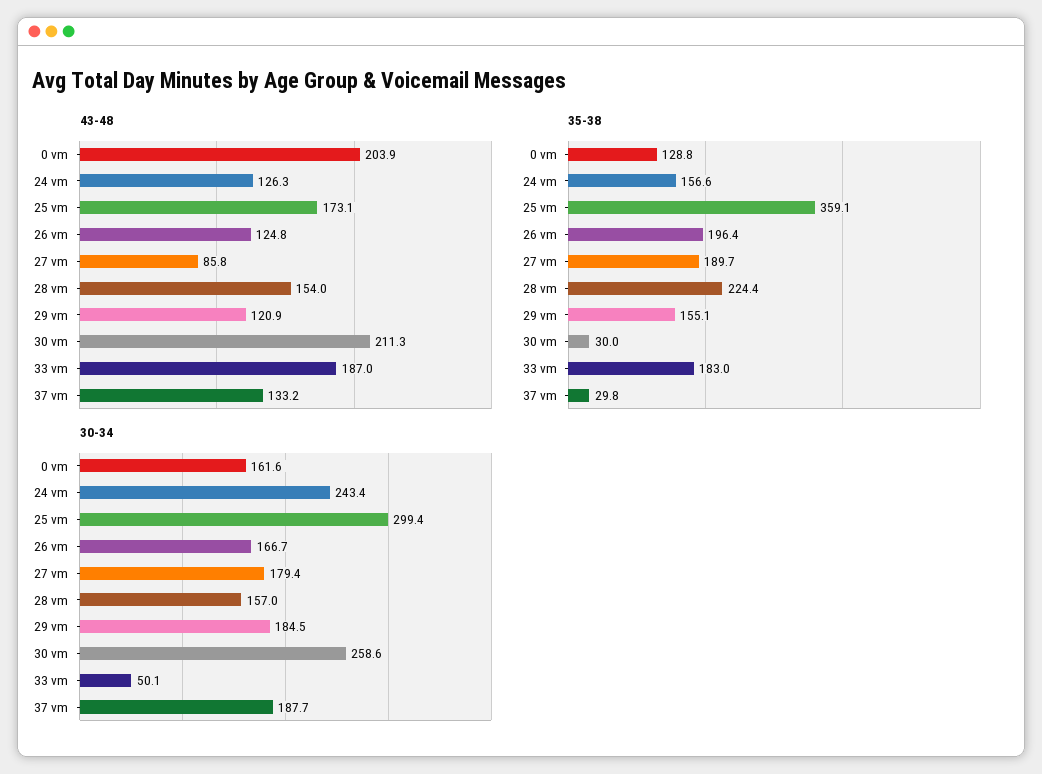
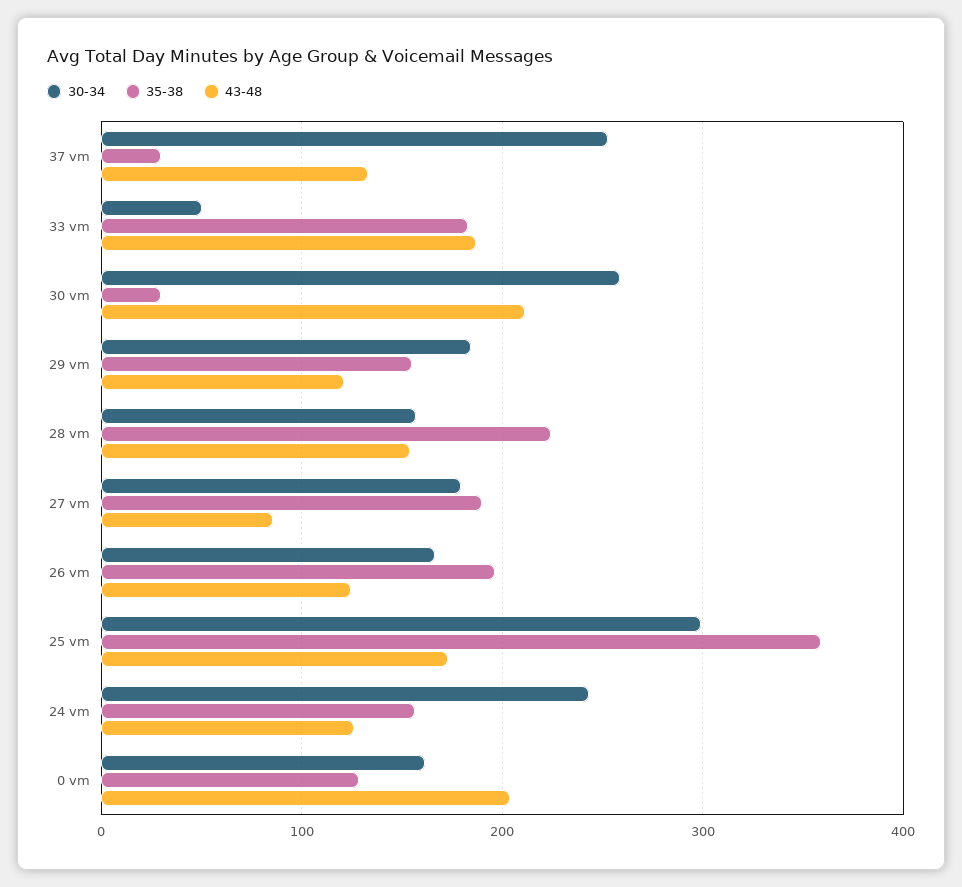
  {
    "43-48": {
      "0 vm": 203.9,
      "24 vm": 126.3,
      "25 vm": 173.1,
      "26 vm": 124.8,
      "27 vm": 85.8,
      "28 vm": 154,
      "29 vm": 120.9,
      "30 vm": 211.3,
      "33 vm": 187,
      "37 vm": 133.2
    },
    "35-38": {
      "0 vm": 128.8,
      "24 vm": 156.6,
      "25 vm": 359.1,
      "26 vm": 196.4,
      "27 vm": 189.7,
      "28 vm": 224.4,
      "29 vm": 155.1,
      "30 vm": 30,
      "33 vm": 183,
      "37 vm": 29.8
    },
    "30-34": {
      "0 vm": 161.6,
      "24 vm": 243.4,
      "25 vm": 299.4,
      "26 vm": 166.7,
      "27 vm": 179.4,
      "28 vm": 157,
      "29 vm": 184.5,
      "30 vm": 258.6,
      "33 vm": 50.1,
-     "37 vm": 187.7
+     "37 vm": 250
    }
  }

